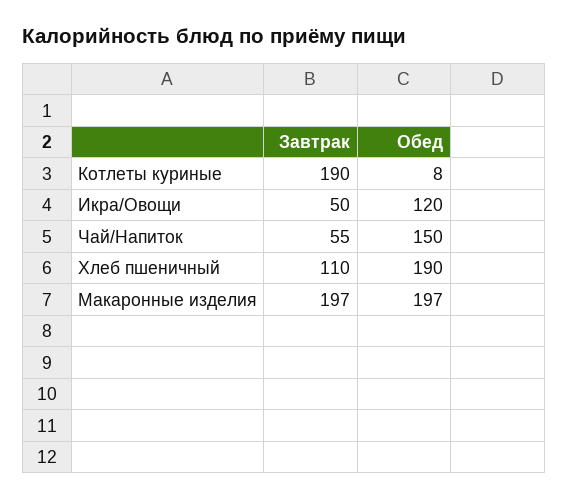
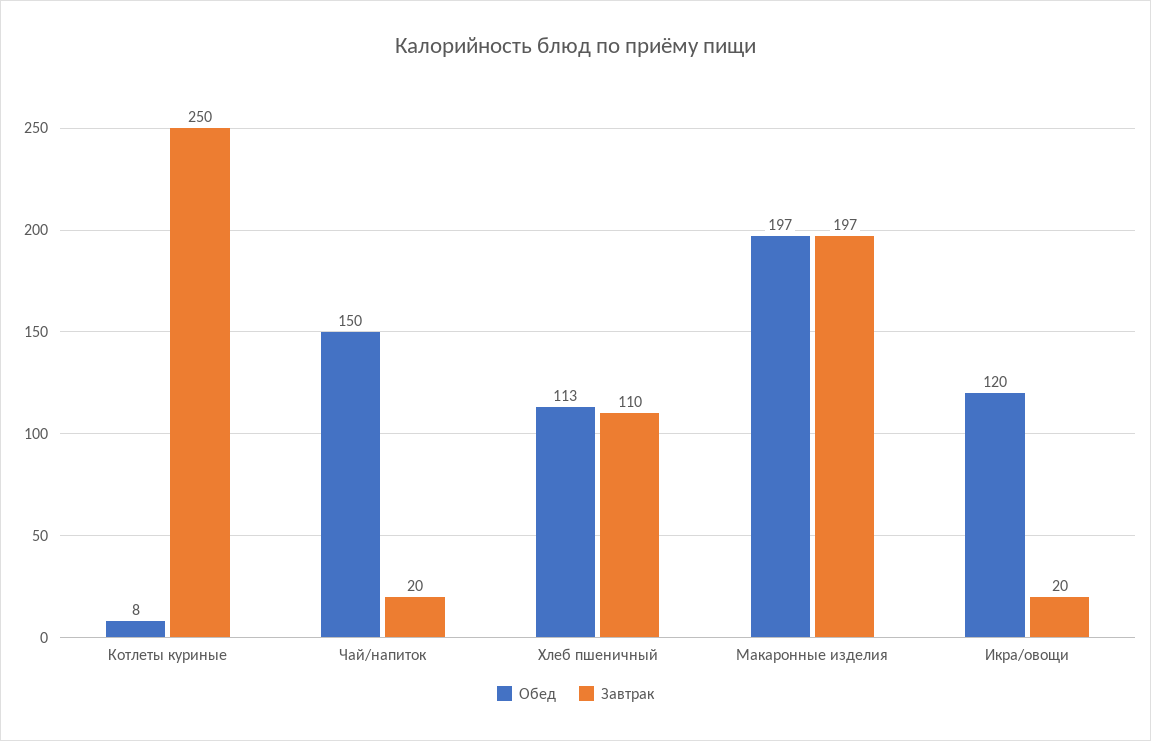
  {
    "Завтрак": {
-     "Котлеты куриные": 190,
+     "Котлеты куриные": 250,
-     "Икра/Овощи": 50,
+     "Икра/Овощи": 20,
-     "Чай/Напиток": 55,
+     "Чай/Напиток": 20,
      "Хлеб пшеничный": 110,
      "Макаронные изделия": 197
    },
    "Обед": {
      "Котлеты куриные": 8,
      "Икра/Овощи": 120,
      "Чай/Напиток": 150,
-     "Хлеб пшеничный": 190,
+     "Хлеб пшеничный": 113,
      "Макаронные изделия": 197
    }
  }

